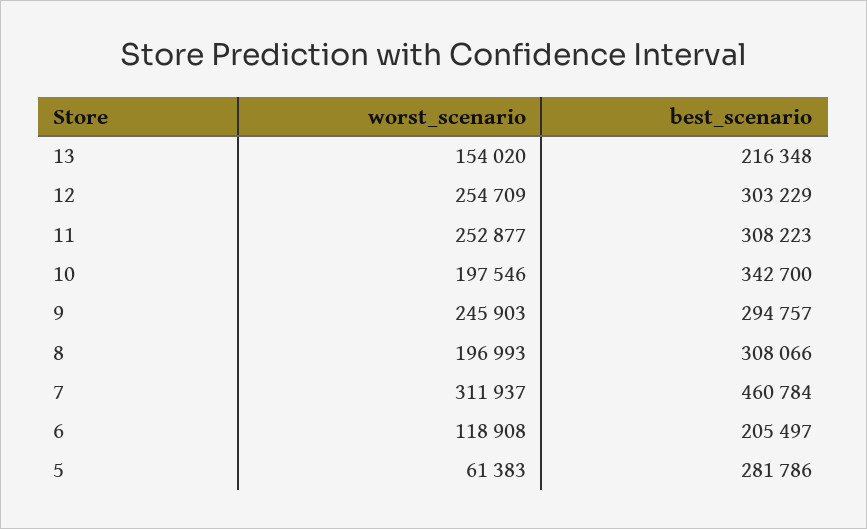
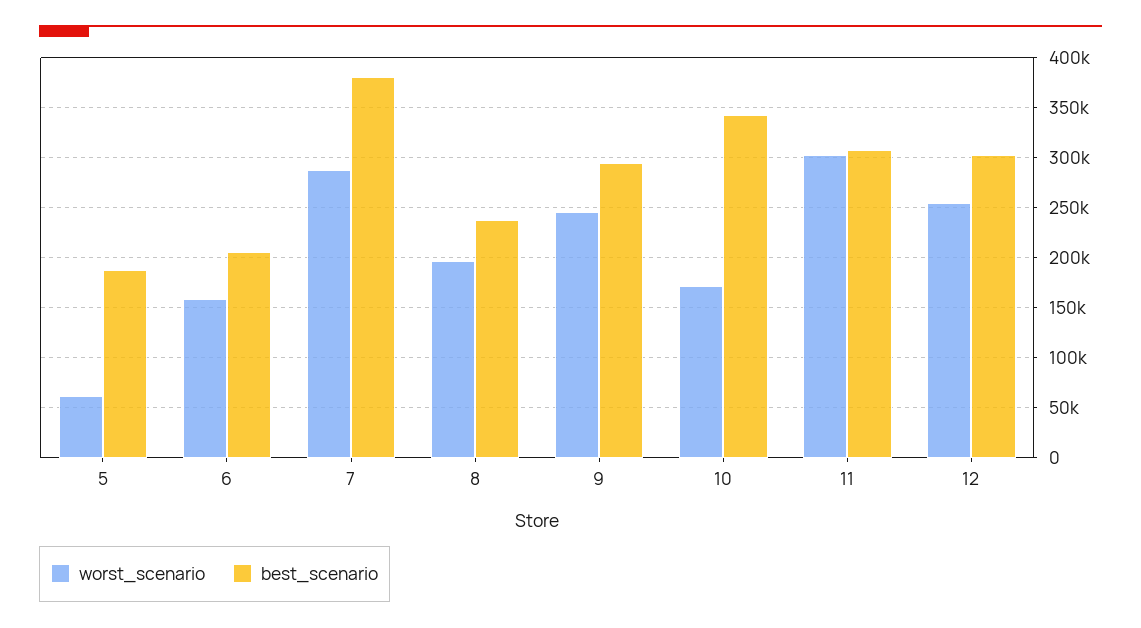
  {
    "worst_scenario": {
-     "13": 154020,
      "12": 254709,
-     "11": 252877,
+     "11": 300000,
-     "10": 197546,
+     "10": 170000,
      "9": 245903,
      "8": 196993,
-     "7": 311937,
+     "7": 290000,
-     "6": 118908,
+     "6": 160000,
      "5": 61383
    },
    "best_scenario": {
-     "13": 216348,
      "12": 303229,
      "11": 308223,
      "10": 342700,
      "9": 294757,
-     "8": 308066,
+     "8": 240000,
-     "7": 460784,
+     "7": 380000,
      "6": 205497,
-     "5": 281786
+     "5": 190000
    }
  }

